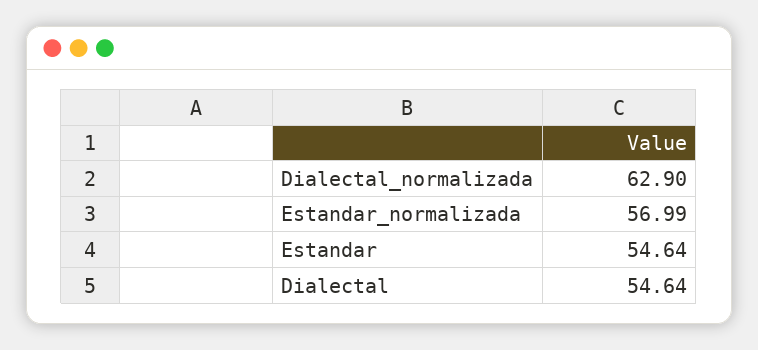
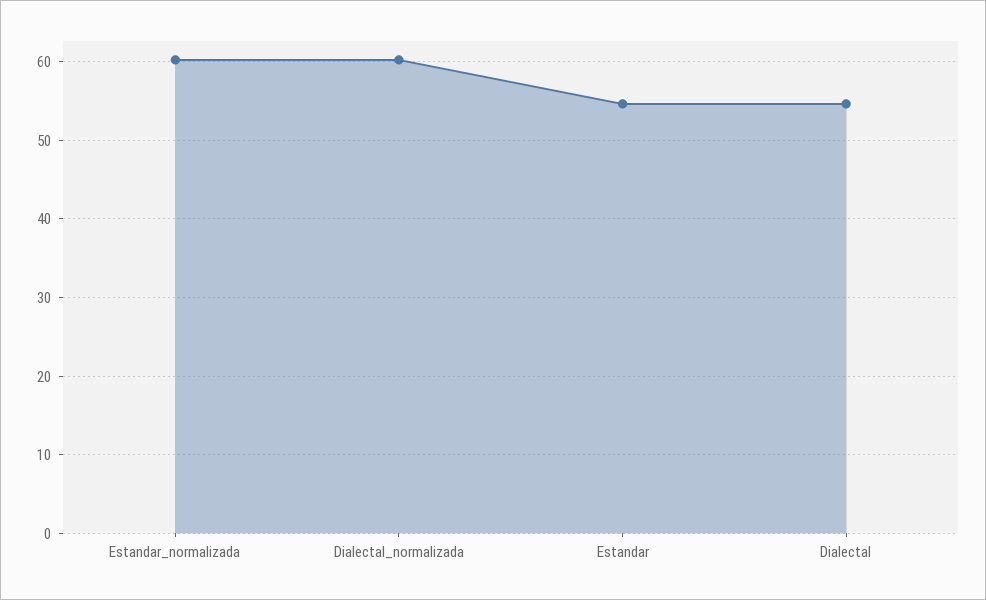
  {
-   "Dialectal_normalizada": 62.9,
+   "Dialectal_normalizada": 60,
-   "Estandar_normalizada": 56.99,
+   "Estandar_normalizada": 60,
    "Estandar": 54.64,
    "Dialectal": 54.64
  }

